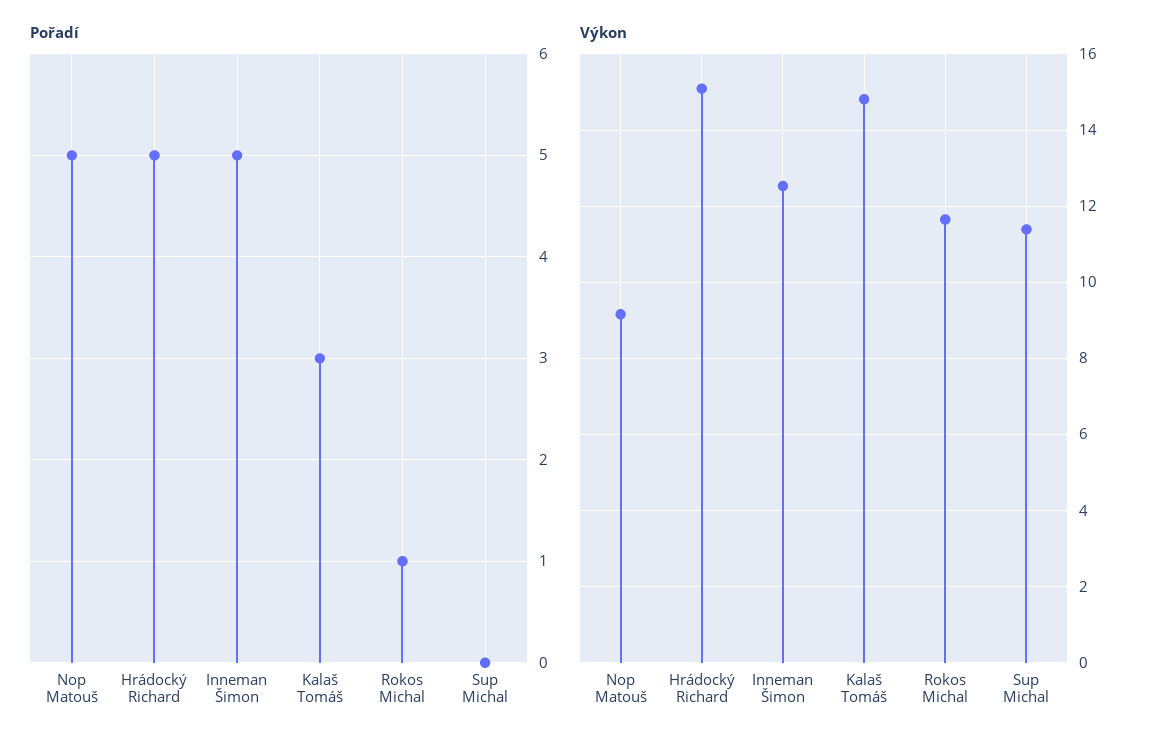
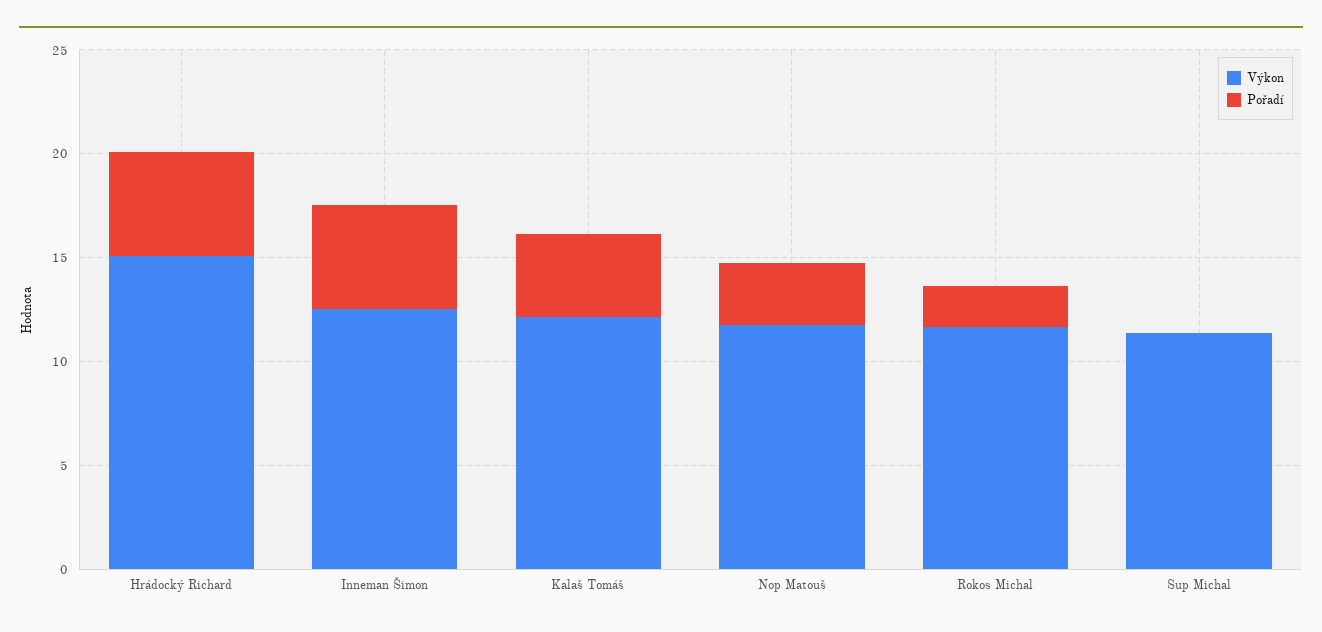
  {
    "Pořadí": {
-     "Nop Matouš": 5,
+     "Nop Matouš": 3,
      "Hrádocký Richard": 5,
      "Inneman Šimon": 5,
-     "Kalaš Tomáš": 3,
+     "Kalaš Tomáš": 4,
-     "Rokos Michal": 1,
+     "Rokos Michal": 2,
      "Sup Michal": 0
    },
    "Výkon": {
-     "Nop Matouš": 9.2,
+     "Nop Matouš": 12,
      "Hrádocký Richard": 15,
      "Inneman Šimon": 12.6,
-     "Kalaš Tomáš": 14.8,
+     "Kalaš Tomáš": 12,
      "Rokos Michal": 11.6,
      "Sup Michal": 11.4
    }
  }

